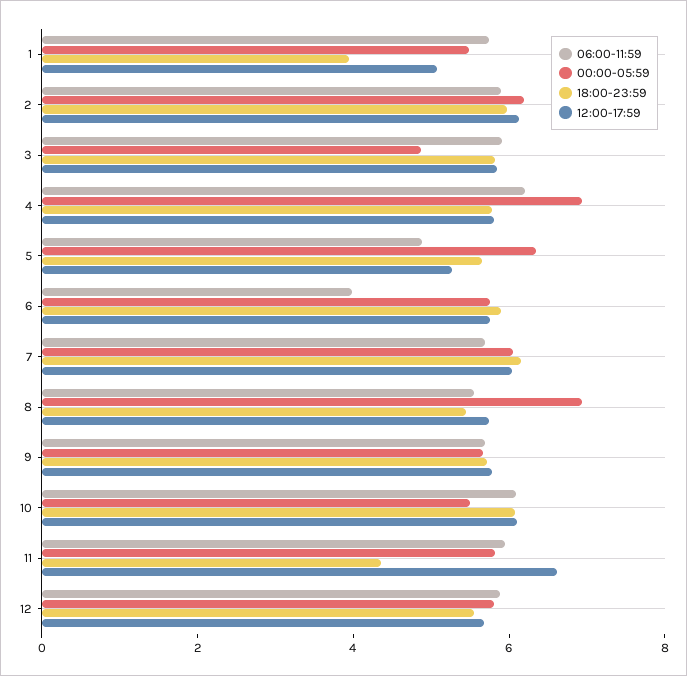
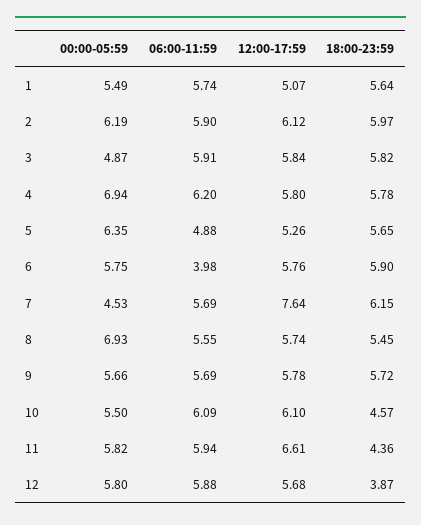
  {
    "06:00-11:59": {
      "1": 5.74,
      "2": 5.9,
      "3": 5.91,
      "4": 6.2,
      "5": 4.88,
      "6": 3.98,
      "7": 5.69,
      "8": 5.55,
      "9": 5.69,
      "10": 6.09,
      "11": 5.94,
      "12": 5.88
    },
    "00:00-05:59": {
      "1": 5.49,
      "2": 6.19,
      "3": 4.87,
      "4": 6.94,
      "5": 6.35,
      "6": 5.75,
-     "7": 6,
+     "7": 4.53,
      "8": 6.93,
      "9": 5.66,
      "10": 5.5,
      "11": 5.82,
      "12": 5.8
    },
    "18:00-23:59": {
-     "1": 4,
+     "1": 5.64,
      "2": 5.97,
      "3": 5.82,
      "4": 5.78,
      "5": 5.65,
      "6": 5.9,
      "7": 6.15,
      "8": 5.45,
      "9": 5.72,
-     "10": 6,
+     "10": 4.57,
      "11": 4.36,
-     "12": 5.5
+     "12": 3.87
    },
    "12:00-17:59": {
      "1": 5.07,
      "2": 6.12,
      "3": 5.84,
      "4": 5.8,
      "5": 5.26,
      "6": 5.76,
-     "7": 6,
+     "7": 7.64,
      "8": 5.74,
      "9": 5.78,
      "10": 6.1,
      "11": 6.61,
      "12": 5.68
    }
  }

